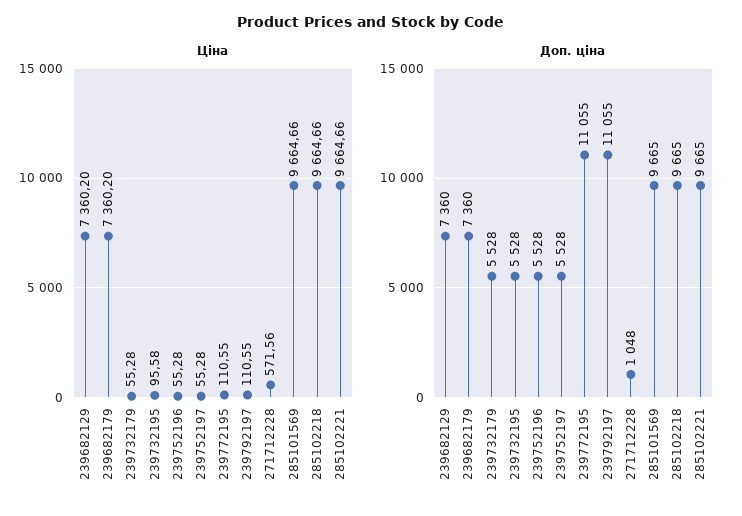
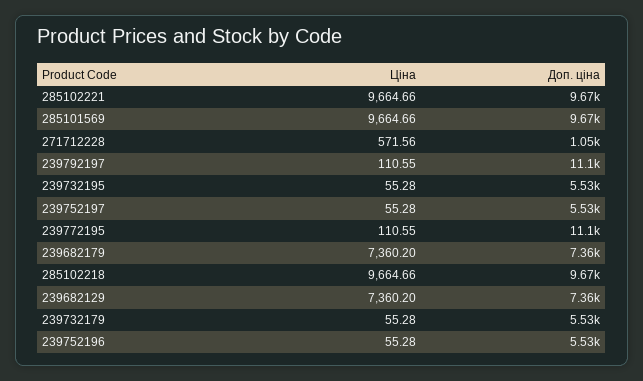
  {
    "Ціна": {
      "239682129": 7360.2,
      "239682179": 7360.2,
      "239732179": 55.28,
-     "239732195": 95.58,
+     "239732195": 55.28,
      "239752196": 55.28,
      "239752197": 55.28,
      "239772195": 110.55,
      "239792197": 110.55,
      "271712228": 571.56,
      "285101569": 9664.66,
      "285102218": 9664.66,
      "285102221": 9664.66
    },
    "Доп. ціна": {
      "239682129": 7360,
      "239682179": 7360,
      "239732179": 5528,
      "239732195": 5528,
      "239752196": 5528,
      "239752197": 5528,
      "239772195": 11055,
      "239792197": 11055,
      "271712228": 1048,
      "285101569": 9665,
      "285102218": 9665,
      "285102221": 9665
    }
  }

